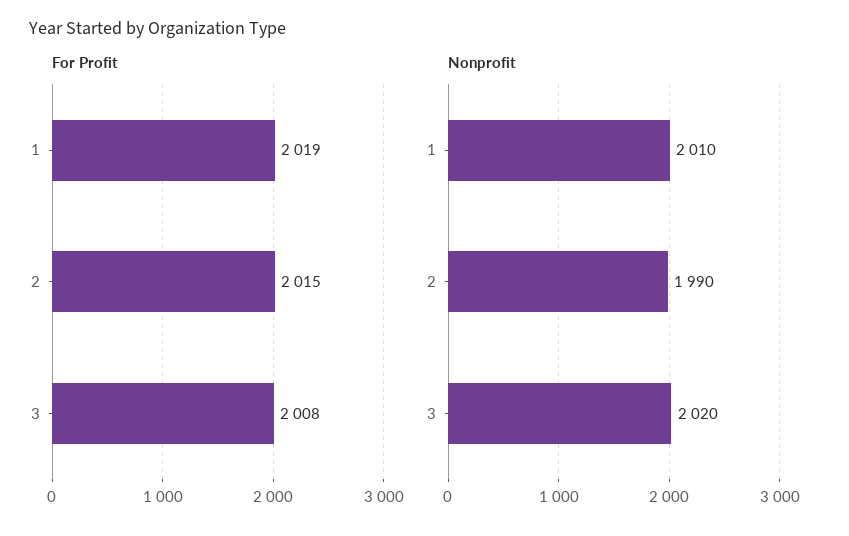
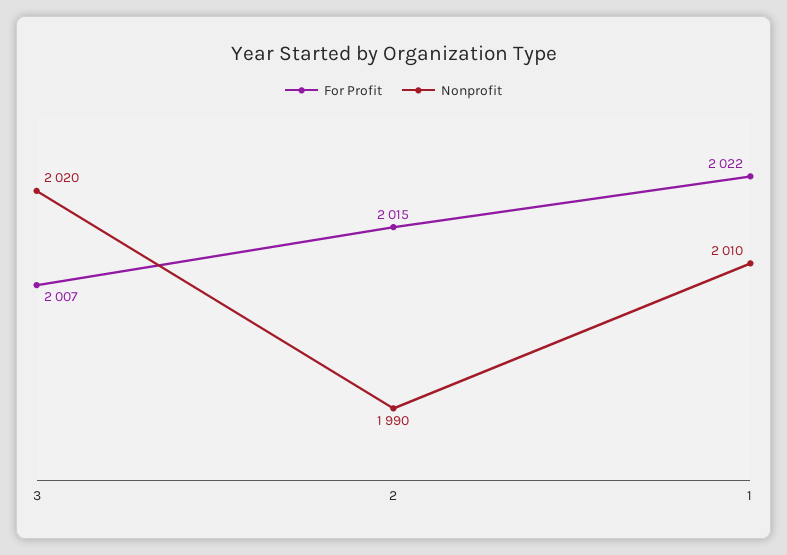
  {
    "For Profit": {
-     "1": 2019,
+     "1": 2022,
      "2": 2015,
-     "3": 2008
+     "3": 2007
    },
    "Nonprofit": {
      "1": 2010,
      "2": 1990,
      "3": 2020
    }
  }

